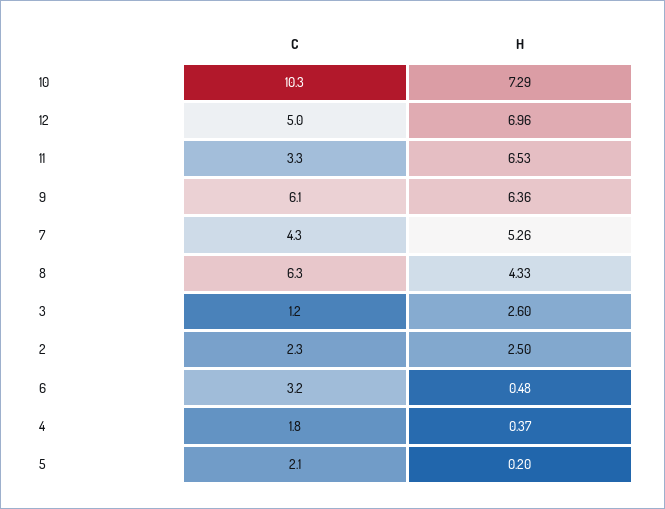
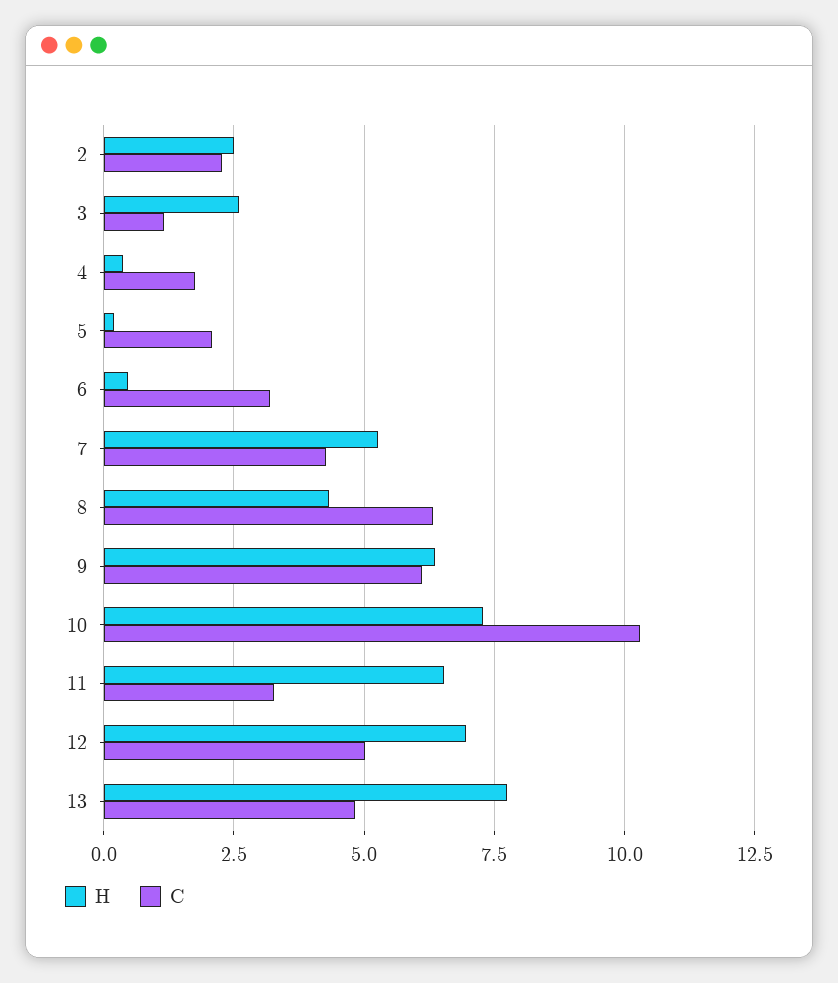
  {
    "C": {
      "10": 10.3,
      "12": 5,
      "11": 3.3,
      "9": 6.1,
      "7": 4.3,
      "8": 6.3,
      "3": 1.2,
      "2": 2.3,
      "6": 3.2,
      "4": 1.8,
-     "5": 2.1
+     "5": 2.1,
+     "13": 4.75
    },
    "H": {
      "10": 7.29,
      "12": 6.96,
      "11": 6.53,
      "9": 6.36,
      "7": 5.26,
      "8": 4.33,
      "3": 2.6,
      "2": 2.5,
      "6": 0.48,
      "4": 0.37,
-     "5": 0.2
+     "5": 0.2,
+     "13": 7.75
    }
  }

